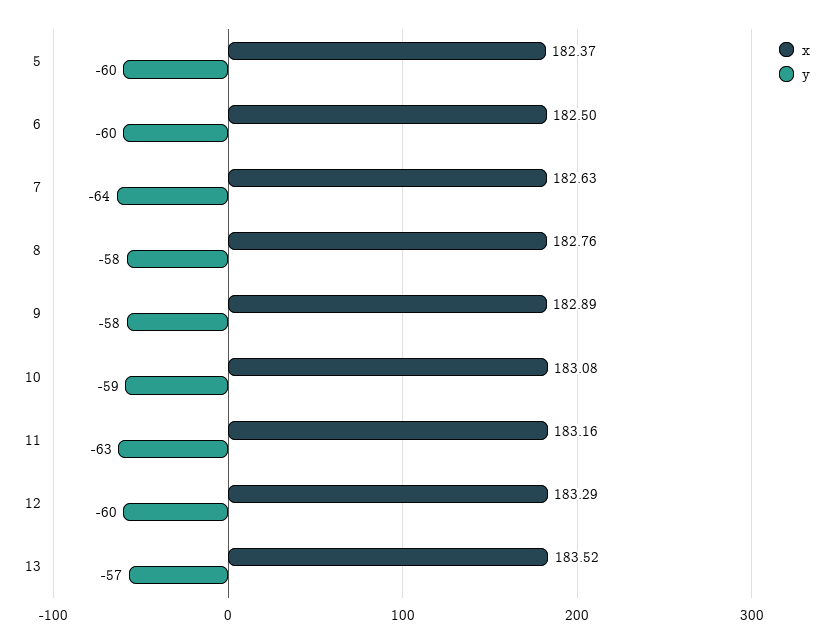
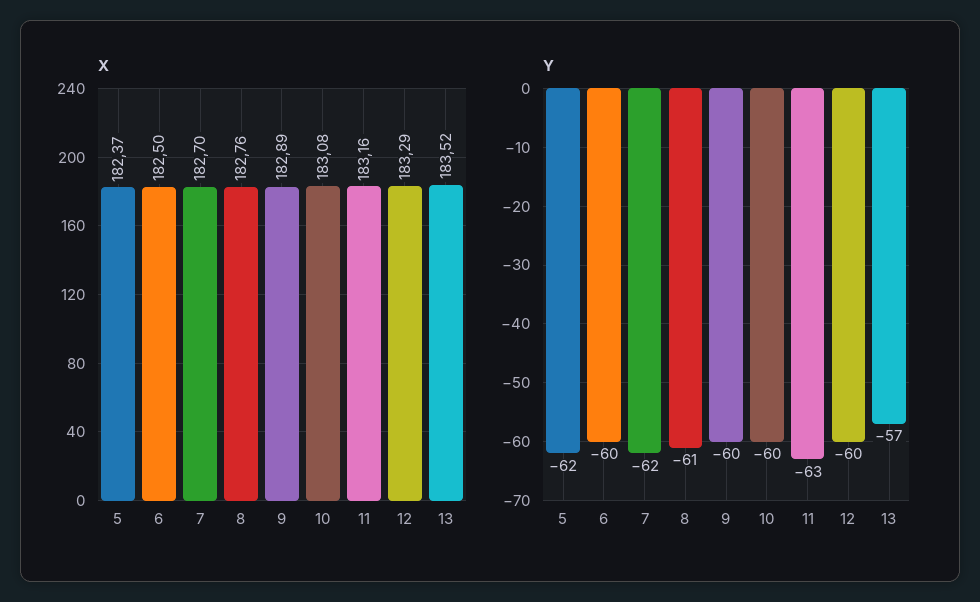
  {
    "x": {
      "5": 182.37,
      "6": 182.5,
-     "7": 182.63,
+     "7": 182.7,
      "8": 182.76,
      "9": 182.89,
      "10": 183.08,
      "11": 183.16,
      "12": 183.29,
      "13": 183.52
    },
    "y": {
-     "5": -60,
+     "5": -62,
      "6": -60,
-     "7": -64,
+     "7": -62,
-     "8": -58,
+     "8": -61,
-     "9": -58,
+     "9": -60,
-     "10": -59,
+     "10": -60,
      "11": -63,
      "12": -60,
      "13": -57
    }
  }

